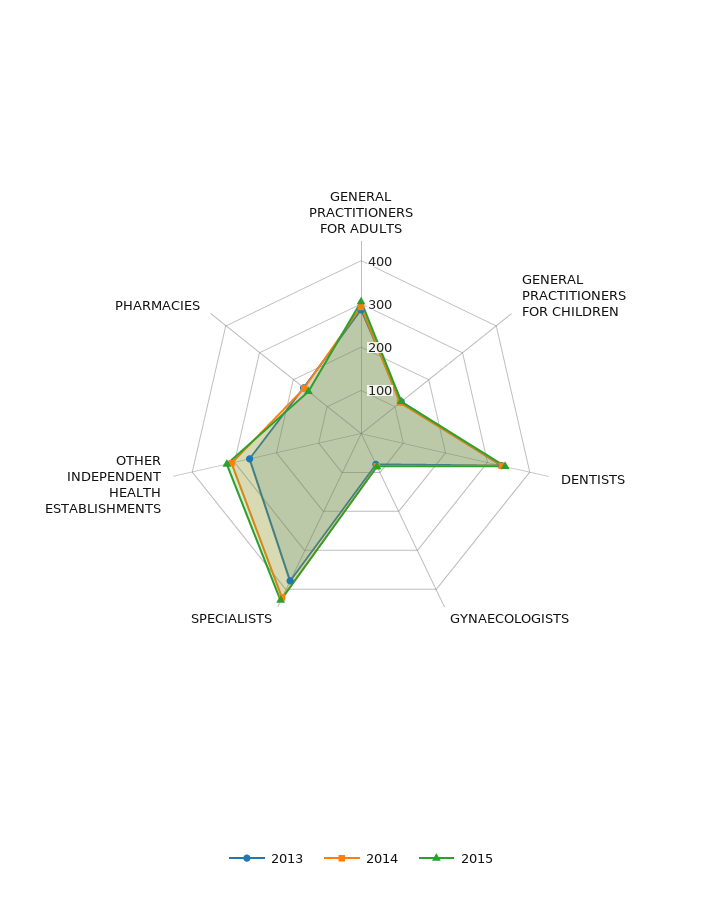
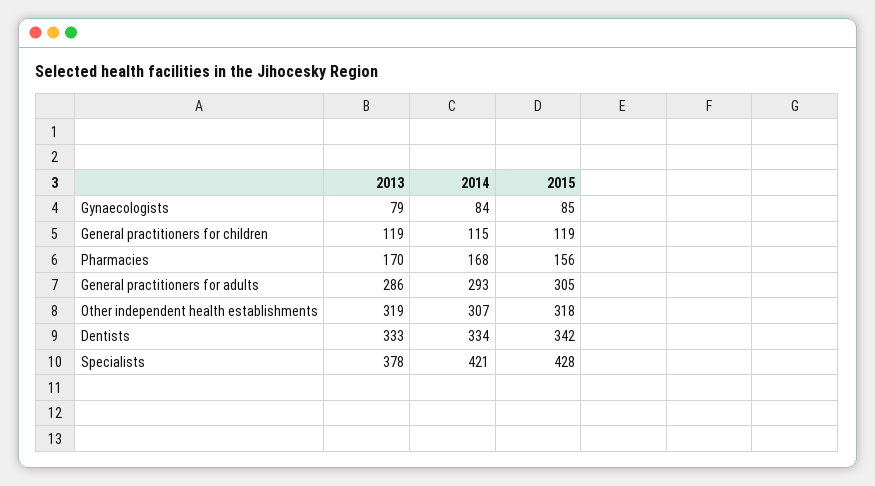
  {
    "2013": {
      "GENERAL PRACTITIONERS FOR ADULTS": 286,
      "GENERAL PRACTITIONERS FOR CHILDREN": 119,
      "DENTISTS": 333,
      "GYNAECOLOGISTS": 79,
      "SPECIALISTS": 378,
-     "OTHER INDEPENDENT HEALTH ESTABLISHMENTS": 260,
+     "OTHER INDEPENDENT HEALTH ESTABLISHMENTS": 319,
      "PHARMACIES": 170
    },
    "2014": {
      "GENERAL PRACTITIONERS FOR ADULTS": 293,
      "GENERAL PRACTITIONERS FOR CHILDREN": 115,
      "DENTISTS": 334,
      "GYNAECOLOGISTS": 84,
      "SPECIALISTS": 421,
      "OTHER INDEPENDENT HEALTH ESTABLISHMENTS": 307,
      "PHARMACIES": 168
    },
    "2015": {
      "GENERAL PRACTITIONERS FOR ADULTS": 305,
      "GENERAL PRACTITIONERS FOR CHILDREN": 119,
      "DENTISTS": 342,
      "GYNAECOLOGISTS": 85,
      "SPECIALISTS": 428,
      "OTHER INDEPENDENT HEALTH ESTABLISHMENTS": 318,
      "PHARMACIES": 156
    }
  }

